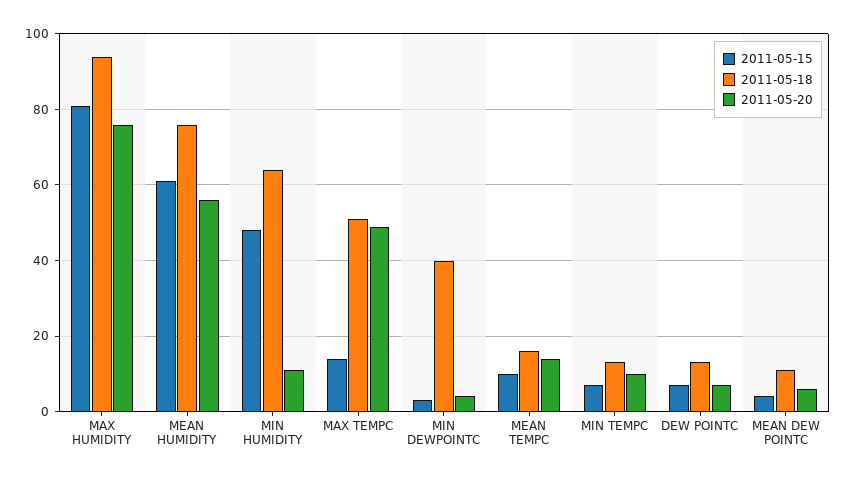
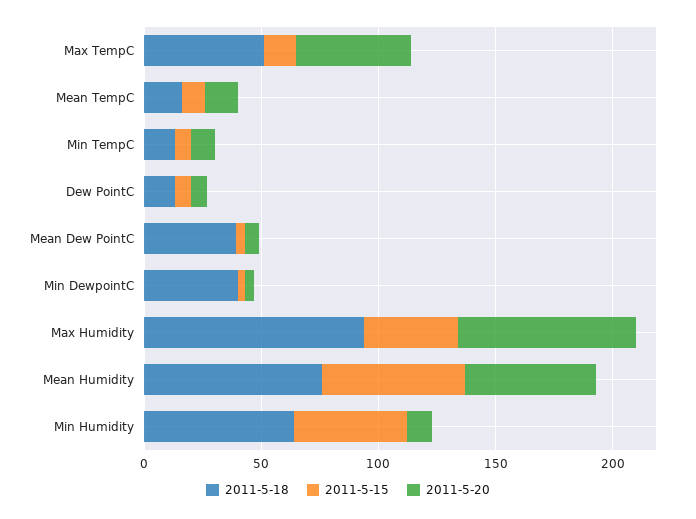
  {
    "2011-05-15": {
-     "MAX HUMIDITY": 80,
+     "MAX HUMIDITY": 40,
      "MEAN HUMIDITY": 60,
      "MIN HUMIDITY": 50,
      "MAX TEMPC": 15,
      "MIN DEWPOINTC": 5,
      "MEAN TEMPC": 10,
      "MIN TEMPC": 5,
      "DEW POINTC": 5,
      "MEAN DEW POINTC": 5
    },
    "2011-05-18": {
      "MAX HUMIDITY": 95,
      "MEAN HUMIDITY": 75,
      "MIN HUMIDITY": 65,
      "MAX TEMPC": 50,
      "MIN DEWPOINTC": 40,
      "MEAN TEMPC": 15,
      "MIN TEMPC": 15,
      "DEW POINTC": 15,
-     "MEAN DEW POINTC": 10
+     "MEAN DEW POINTC": 40
    },
    "2011-05-20": {
      "MAX HUMIDITY": 75,
      "MEAN HUMIDITY": 55,
      "MIN HUMIDITY": 10,
      "MAX TEMPC": 50,
      "MIN DEWPOINTC": 5,
      "MEAN TEMPC": 15,
      "MIN TEMPC": 10,
      "DEW POINTC": 5,
      "MEAN DEW POINTC": 5
    }
  }

